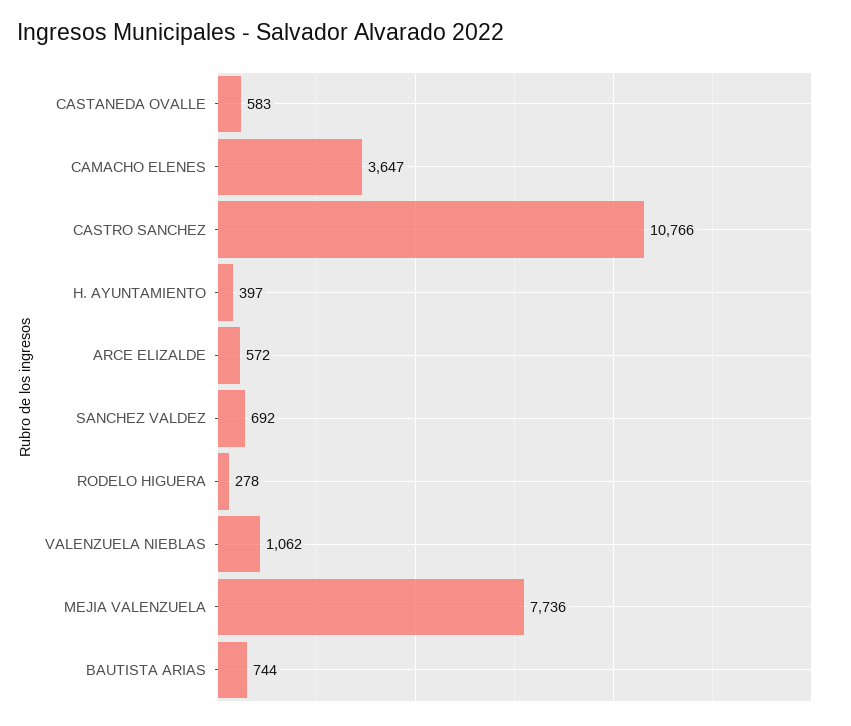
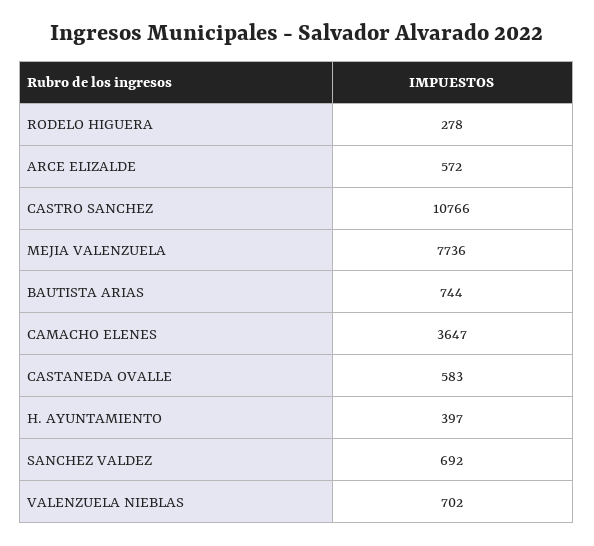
  {
    "CASTANEDA OVALLE": 583,
    "CAMACHO ELENES": 3647,
    "CASTRO SANCHEZ": 10766,
    "H. AYUNTAMIENTO": 397,
    "ARCE ELIZALDE": 572,
    "SANCHEZ VALDEZ": 692,
    "RODELO HIGUERA": 278,
-   "VALENZUELA NIEBLAS": 1062,
+   "VALENZUELA NIEBLAS": 702,
    "MEJIA VALENZUELA": 7736,
    "BAUTISTA ARIAS": 744
  }

